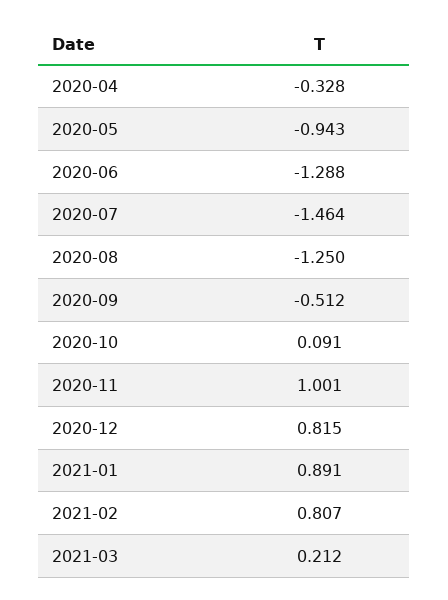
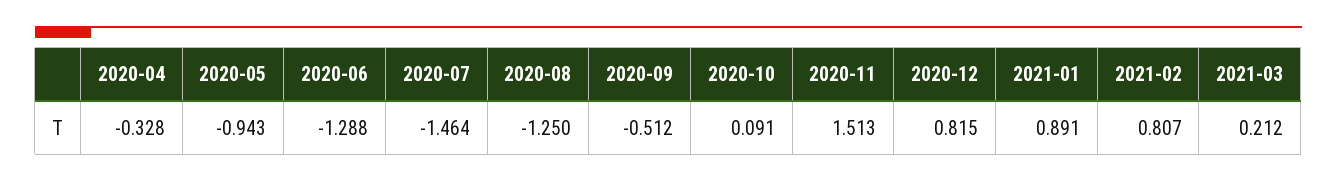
  {
    "2020-04": -0.328,
    "2020-05": -0.943,
    "2020-06": -1.288,
    "2020-07": -1.464,
    "2020-08": -1.25,
    "2020-09": -0.512,
    "2020-10": 0.091,
-   "2020-11": 1.001,
+   "2020-11": 1.513,
    "2020-12": 0.815,
    "2021-01": 0.891,
    "2021-02": 0.807,
    "2021-03": 0.212
  }

